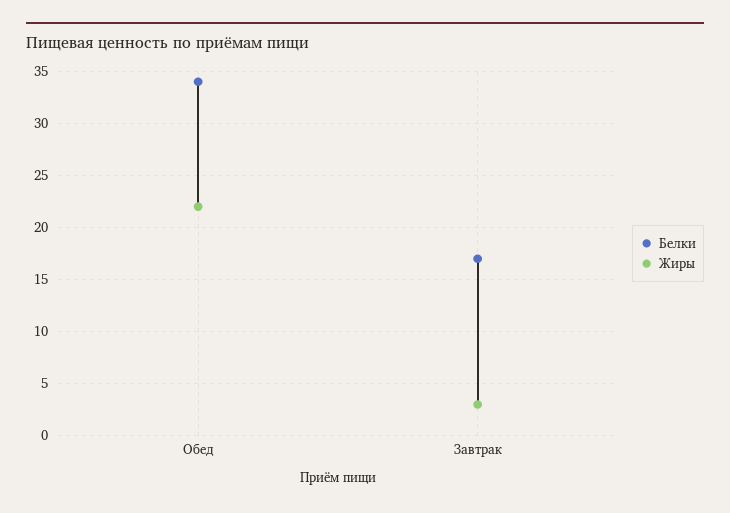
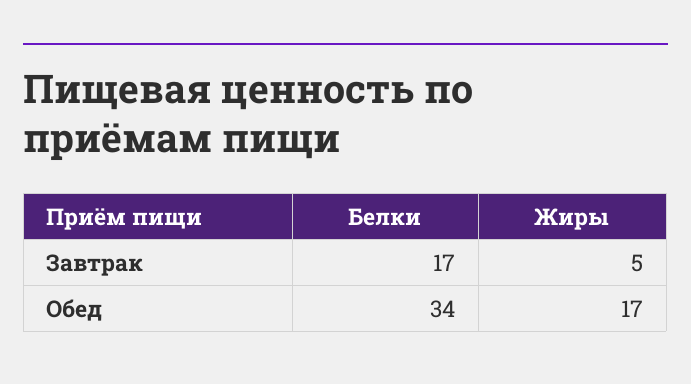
  {
    "Белки": {
      "Обед": 34,
      "Завтрак": 17
    },
    "Жиры": {
-     "Обед": 22,
+     "Обед": 17,
-     "Завтрак": 3
+     "Завтрак": 5
    }
  }

